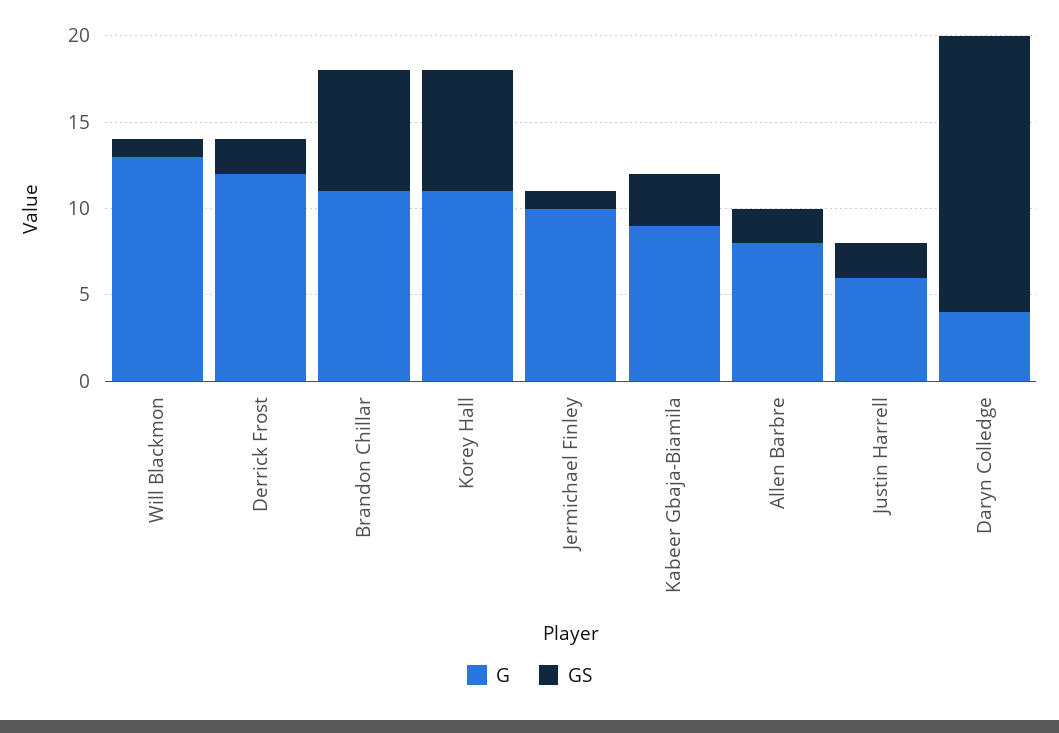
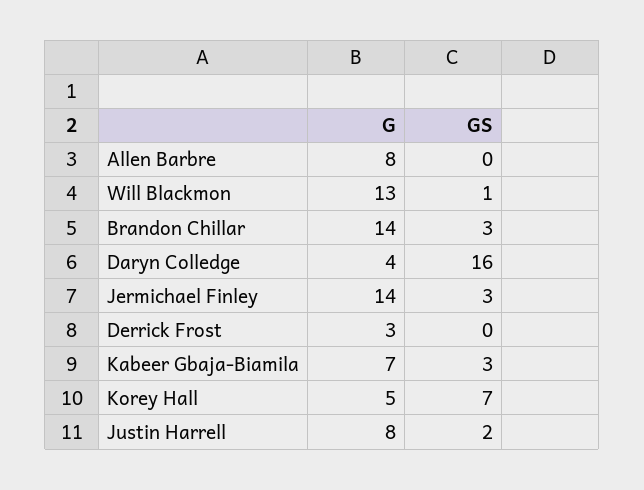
  {
    "G": {
      "Will Blackmon": 13,
-     "Derrick Frost": 12,
+     "Derrick Frost": 3,
-     "Brandon Chillar": 11,
+     "Brandon Chillar": 14,
-     "Korey Hall": 11,
+     "Korey Hall": 5,
-     "Jermichael Finley": 10,
+     "Jermichael Finley": 14,
-     "Kabeer Gbaja-Biamila": 9,
+     "Kabeer Gbaja-Biamila": 7,
      "Allen Barbre": 8,
-     "Justin Harrell": 6,
+     "Justin Harrell": 8,
      "Daryn Colledge": 4
    },
    "GS": {
      "Will Blackmon": 1,
-     "Derrick Frost": 2,
+     "Derrick Frost": 0,
-     "Brandon Chillar": 7,
+     "Brandon Chillar": 3,
      "Korey Hall": 7,
-     "Jermichael Finley": 1,
+     "Jermichael Finley": 3,
      "Kabeer Gbaja-Biamila": 3,
-     "Allen Barbre": 2,
+     "Allen Barbre": 0,
      "Justin Harrell": 2,
      "Daryn Colledge": 16
    }
  }

